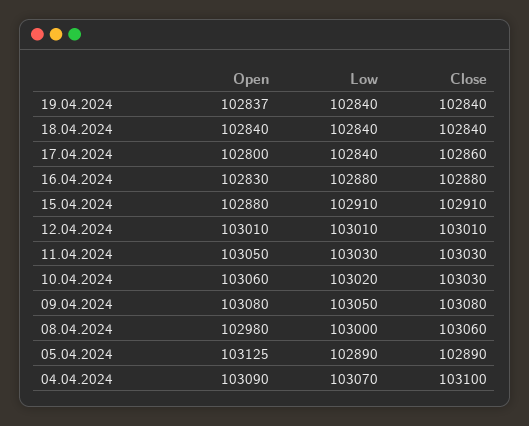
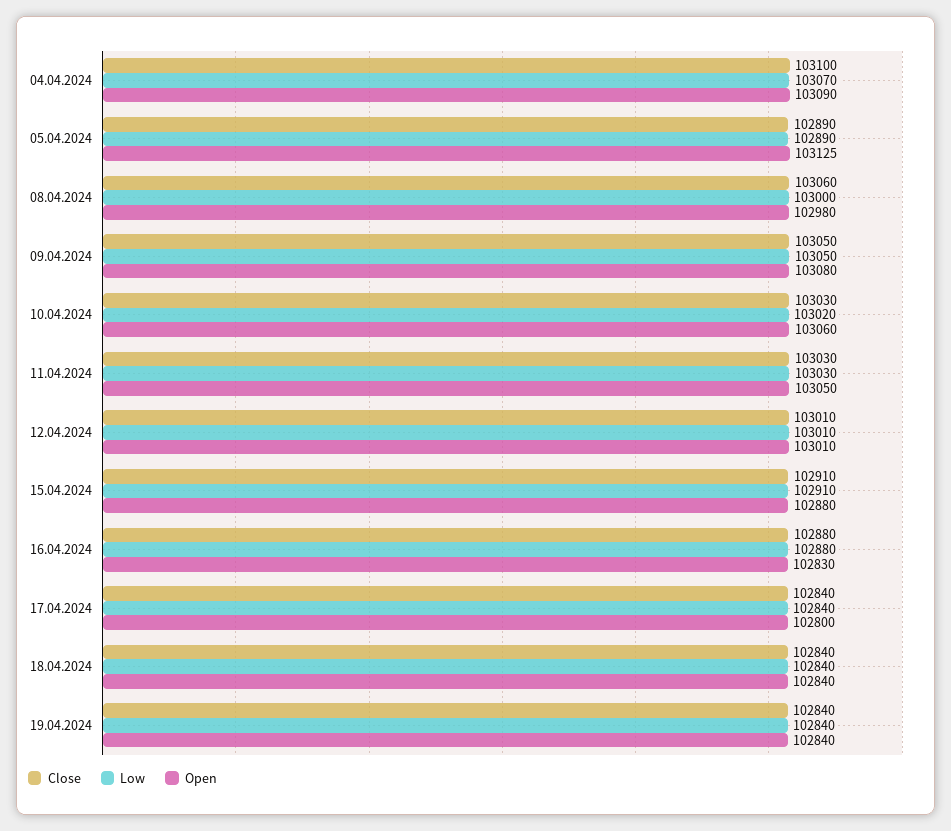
  {
    "Open": {
-     "19.04.2024": 102837,
+     "19.04.2024": 102840,
      "18.04.2024": 102840,
      "17.04.2024": 102800,
      "16.04.2024": 102830,
      "15.04.2024": 102880,
      "12.04.2024": 103010,
      "11.04.2024": 103050,
      "10.04.2024": 103060,
      "09.04.2024": 103080,
      "08.04.2024": 102980,
      "05.04.2024": 103125,
      "04.04.2024": 103090
    },
    "Low": {
      "19.04.2024": 102840,
      "18.04.2024": 102840,
      "17.04.2024": 102840,
      "16.04.2024": 102880,
      "15.04.2024": 102910,
      "12.04.2024": 103010,
      "11.04.2024": 103030,
      "10.04.2024": 103020,
      "09.04.2024": 103050,
      "08.04.2024": 103000,
      "05.04.2024": 102890,
      "04.04.2024": 103070
    },
    "Close": {
      "19.04.2024": 102840,
      "18.04.2024": 102840,
-     "17.04.2024": 102860,
+     "17.04.2024": 102840,
      "16.04.2024": 102880,
      "15.04.2024": 102910,
      "12.04.2024": 103010,
      "11.04.2024": 103030,
      "10.04.2024": 103030,
-     "09.04.2024": 103080,
+     "09.04.2024": 103050,
      "08.04.2024": 103060,
      "05.04.2024": 102890,
      "04.04.2024": 103100
    }
  }

